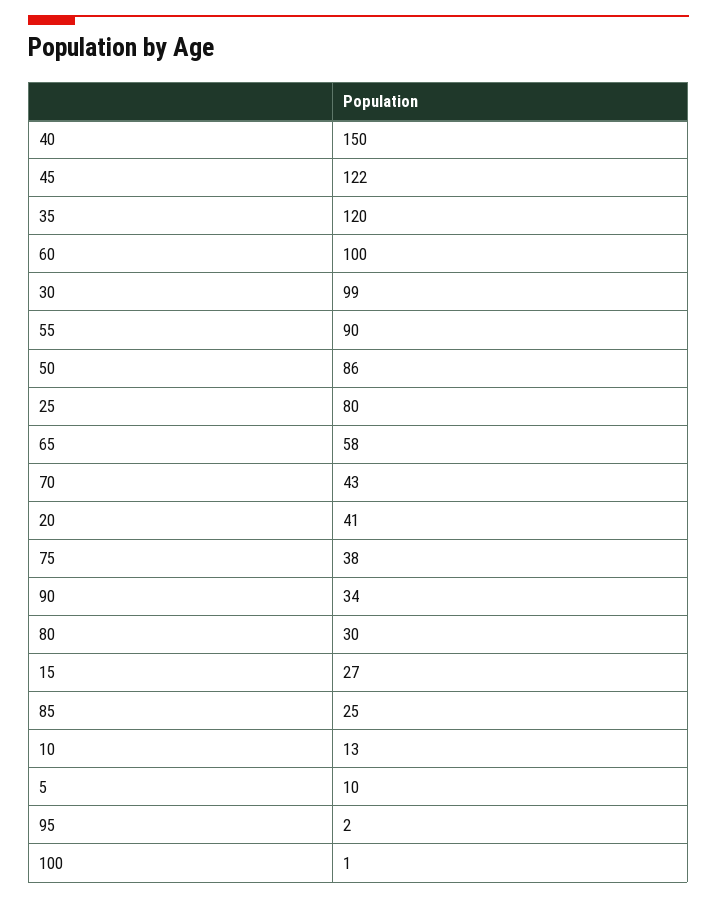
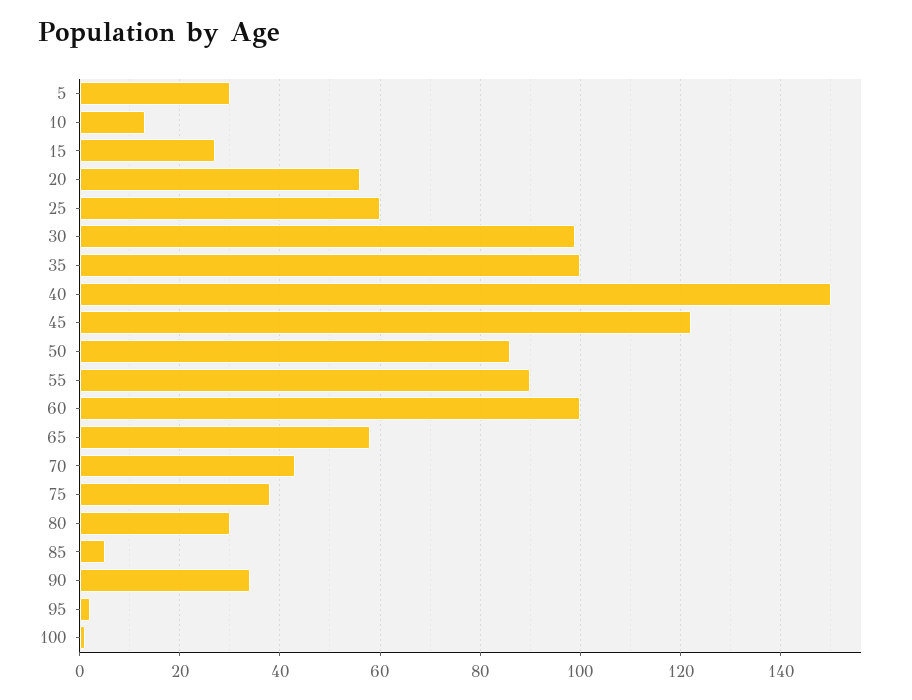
  {
    "40": 150,
    "45": 122,
-   "35": 120,
+   "35": 100,
    "60": 100,
    "30": 99,
    "55": 90,
    "50": 86,
-   "25": 80,
+   "25": 60,
    "65": 58,
    "70": 43,
-   "20": 41,
+   "20": 55,
    "75": 38,
    "90": 34,
    "80": 30,
    "15": 27,
-   "85": 25,
+   "85": 5,
    "10": 13,
-   "5": 10,
+   "5": 30,
    "95": 2,
    "100": 1
  }

